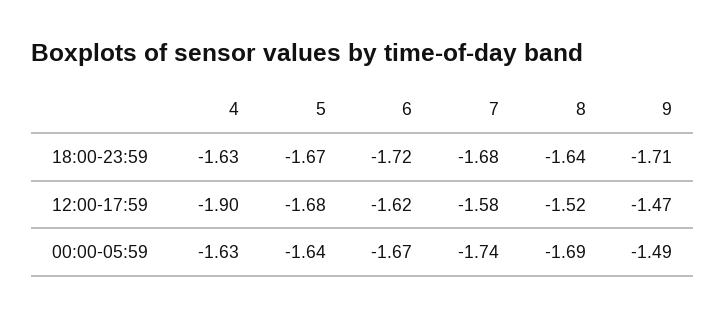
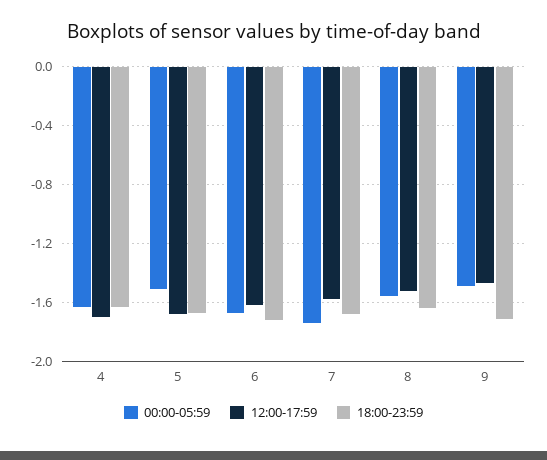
  {
    "18:00-23:59": {
      "4": -1.63,
      "5": -1.67,
      "6": -1.72,
      "7": -1.68,
      "8": -1.64,
      "9": -1.71
    },
    "12:00-17:59": {
-     "4": -1.9,
+     "4": -1.7,
      "5": -1.68,
      "6": -1.62,
      "7": -1.58,
      "8": -1.52,
      "9": -1.47
    },
    "00:00-05:59": {
      "4": -1.63,
-     "5": -1.64,
+     "5": -1.5,
      "6": -1.67,
      "7": -1.74,
-     "8": -1.69,
+     "8": -1.55,
      "9": -1.49
    }
  }

